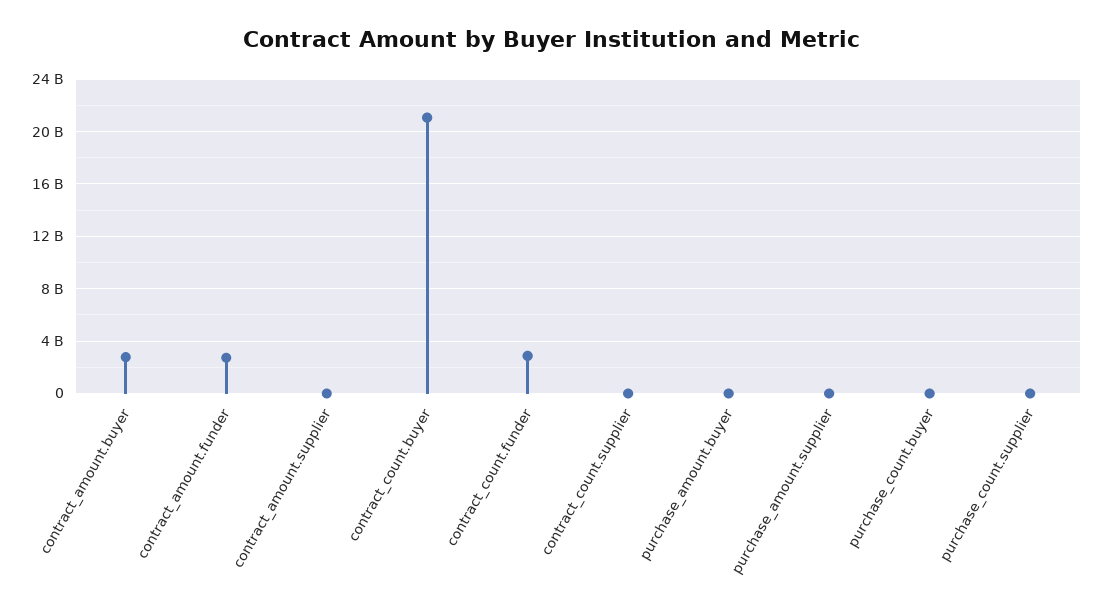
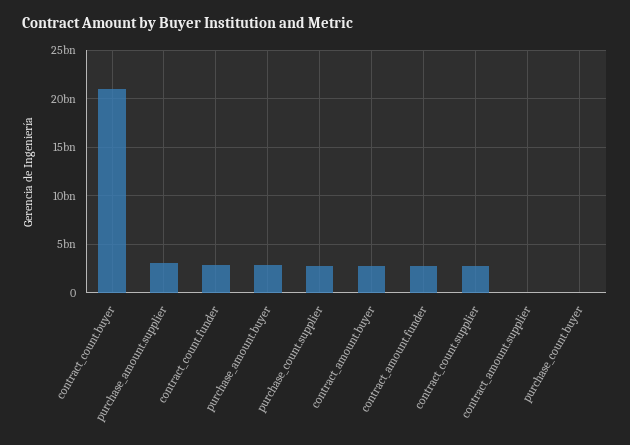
  {
    "contract_amount.buyer": 3000000000,
    "contract_amount.funder": 2500000000,
    "contract_amount.supplier": 0,
    "contract_count.buyer": 21000000000,
    "contract_count.funder": 3000000000,
-   "contract_count.supplier": 0,
+   "contract_count.supplier": 3000000000,
-   "purchase_amount.buyer": 0,
+   "purchase_amount.buyer": 3000000000,
-   "purchase_amount.supplier": 0,
+   "purchase_amount.supplier": 3000000000,
    "purchase_count.buyer": 0,
-   "purchase_count.supplier": 0
+   "purchase_count.supplier": 3000000000
  }

